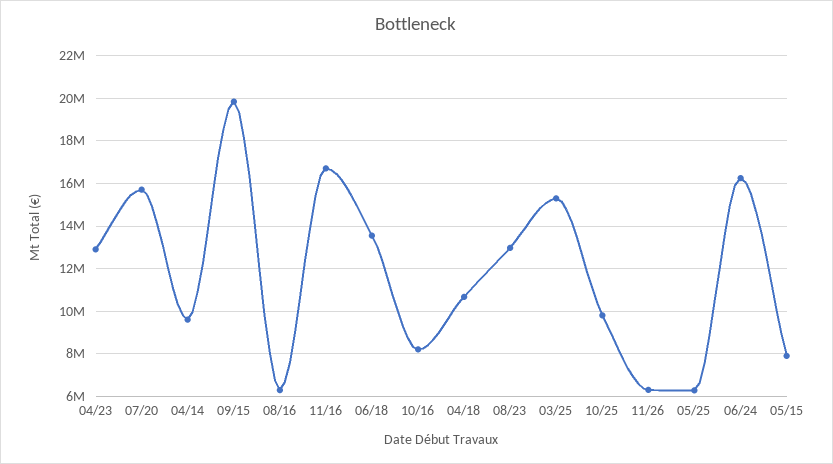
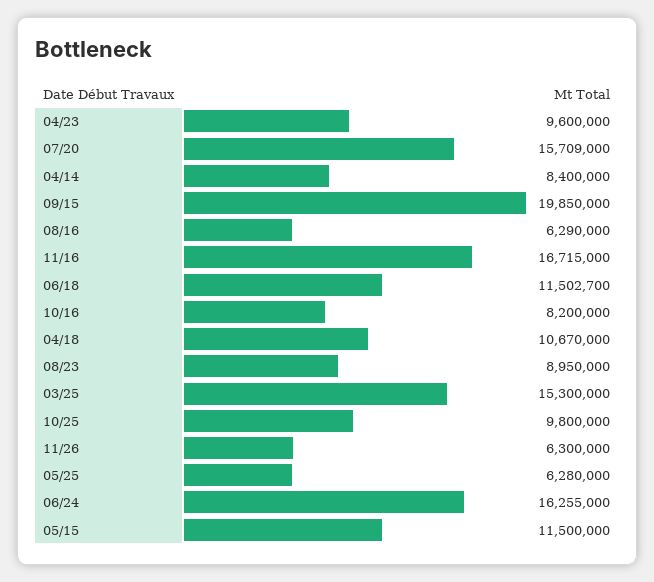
  {
-   "04/23": 13000000,
+   "04/23": 9600000,
    "07/20": 15709000,
-   "04/14": 9500000,
+   "04/14": 8400000,
    "09/15": 19850000,
    "08/16": 6290000,
    "11/16": 16715000,
-   "06/18": 13500000,
+   "06/18": 11502700,
    "10/16": 8200000,
    "04/18": 10670000,
-   "08/23": 13000000,
+   "08/23": 8950000,
    "03/25": 15300000,
    "10/25": 9800000,
    "11/26": 6300000,
    "05/25": 6280000,
    "06/24": 16255000,
-   "05/15": 8000000
+   "05/15": 11500000
  }

